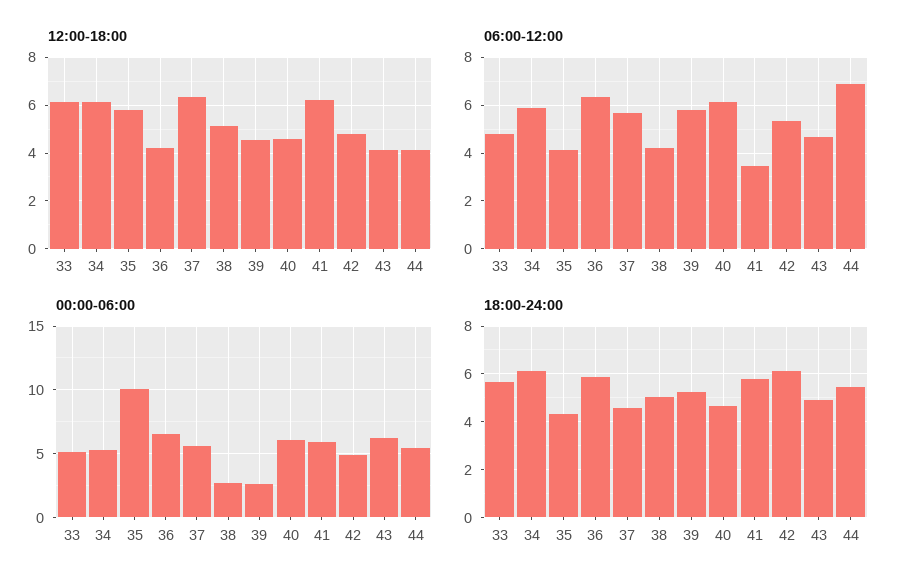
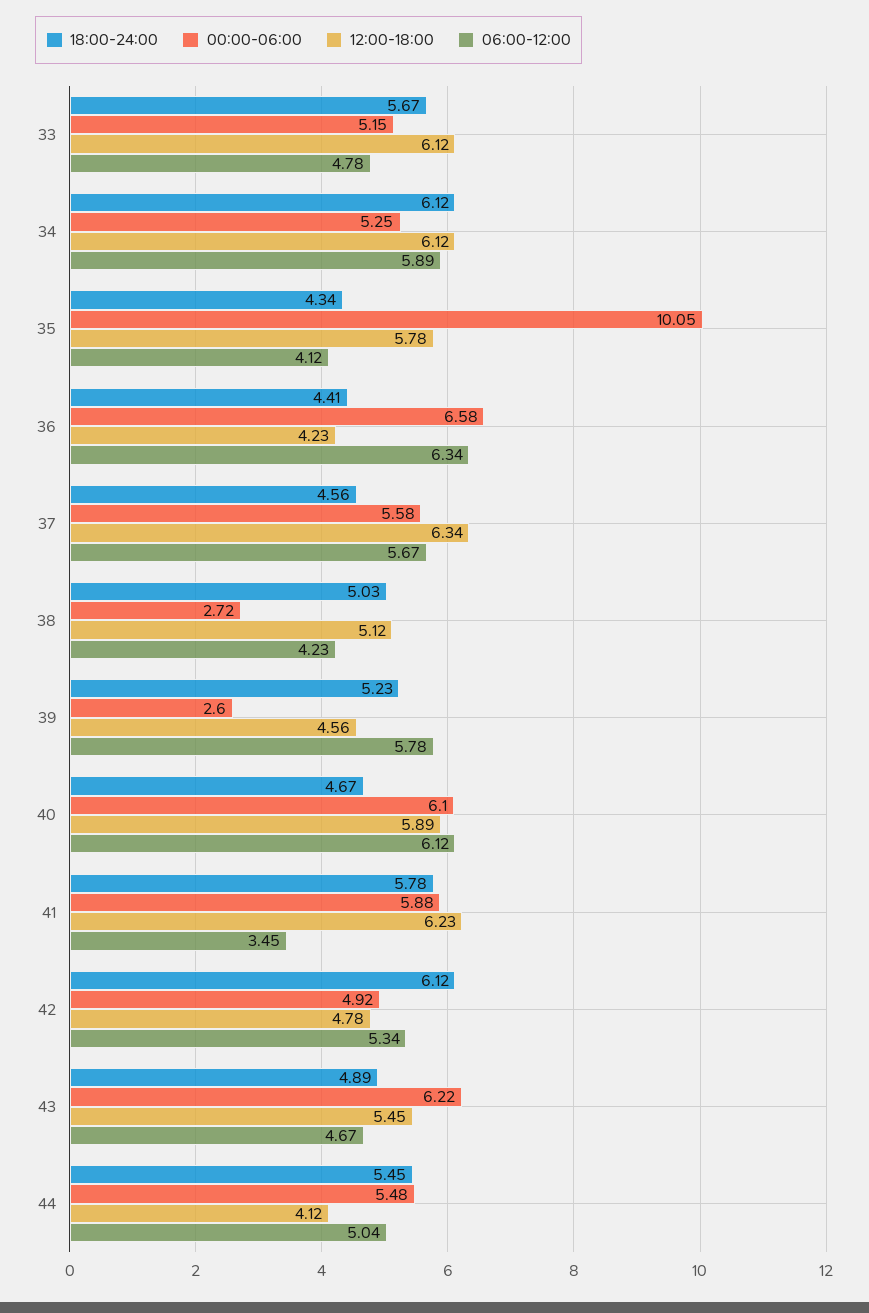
  {
    "12:00-18:00": {
      "33": 6.12,
      "34": 6.12,
      "35": 5.78,
      "36": 4.23,
      "37": 6.34,
      "38": 5.12,
      "39": 4.56,
-     "40": 4.5,
+     "40": 5.89,
      "41": 6.23,
      "42": 4.78,
-     "43": 4,
+     "43": 5.45,
      "44": 4.12
    },
    "06:00-12:00": {
      "33": 4.78,
      "34": 5.89,
      "35": 4.12,
      "36": 6.34,
      "37": 5.67,
      "38": 4.23,
      "39": 5.78,
      "40": 6.12,
      "41": 3.45,
      "42": 5.34,
      "43": 4.67,
-     "44": 7
+     "44": 5.04
    },
    "00:00-06:00": {
      "33": 5.15,
      "34": 5.25,
      "35": 10.05,
      "36": 6.58,
      "37": 5.58,
      "38": 2.72,
      "39": 2.6,
      "40": 6.1,
      "41": 5.88,
      "42": 4.92,
      "43": 6.22,
      "44": 5.48
    },
    "18:00-24:00": {
      "33": 5.67,
      "34": 6.12,
      "35": 4.34,
-     "36": 6,
+     "36": 4.41,
      "37": 4.56,
      "38": 5.03,
      "39": 5.23,
      "40": 4.67,
      "41": 5.78,
      "42": 6.12,
      "43": 4.89,
      "44": 5.45
    }
  }

